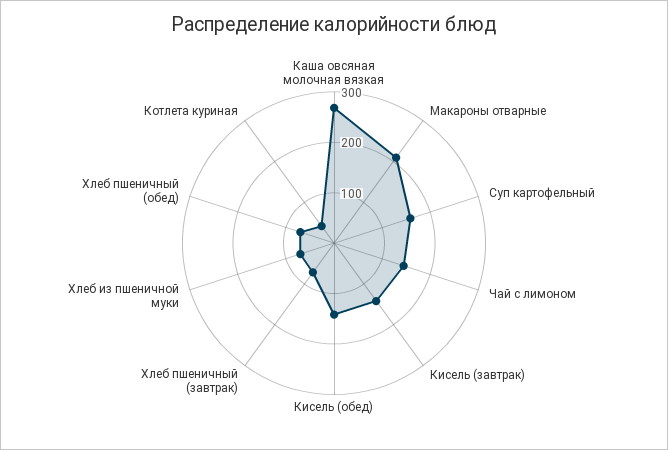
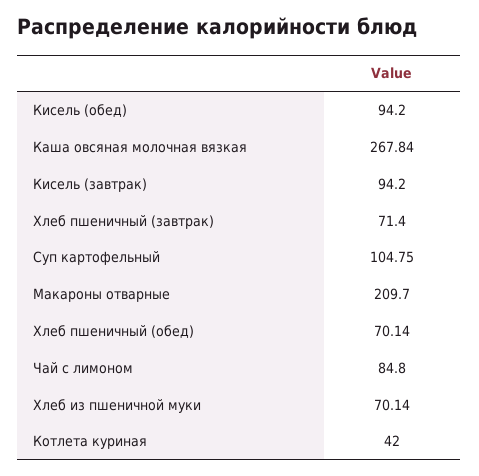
  {
    "Каша овсяная молочная вязкая": 267.84,
    "Макароны отварные": 209.7,
-   "Суп картофельный": 160,
+   "Суп картофельный": 104.75,
-   "Чай с лимоном": 140,
+   "Чай с лимоном": 84.8,
-   "Кисель (завтрак)": 140,
+   "Кисель (завтрак)": 94.2,
-   "Кисель (обед)": 140,
+   "Кисель (обед)": 94.2,
    "Хлеб пшеничный (завтрак)": 71.4,
    "Хлеб из пшеничной муки": 70.14,
    "Хлеб пшеничный (обед)": 70.14,
    "Котлета куриная": 42
  }

